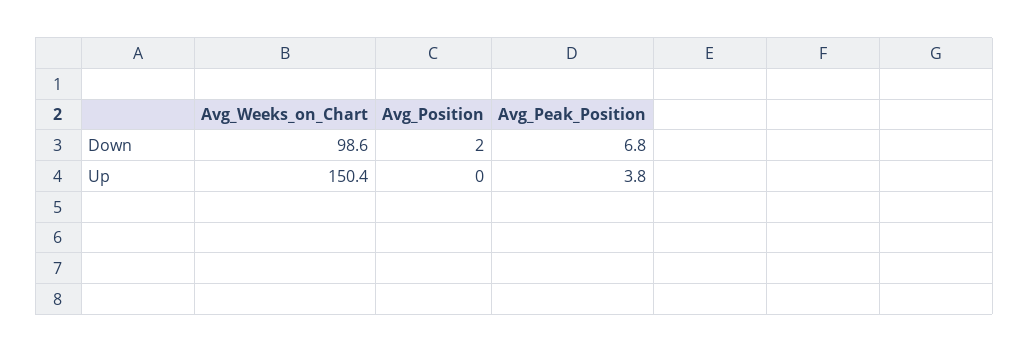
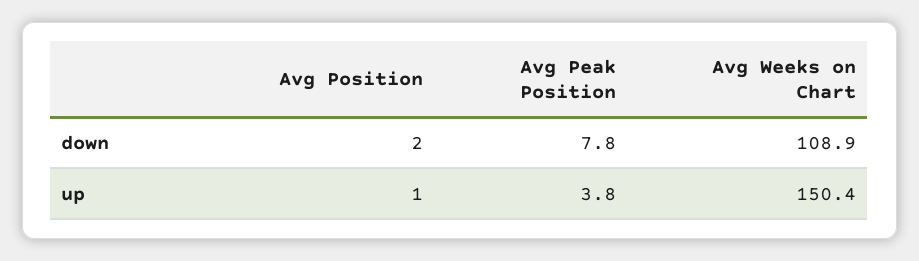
  {
    "Avg_Weeks_on_Chart": {
-     "Down": 98.6,
+     "Down": 108.9,
      "Up": 150.4
    },
    "Avg_Position": {
      "Down": 2,
-     "Up": 0
+     "Up": 1
    },
    "Avg_Peak_Position": {
-     "Down": 6.8,
+     "Down": 7.8,
      "Up": 3.8
    }
  }

